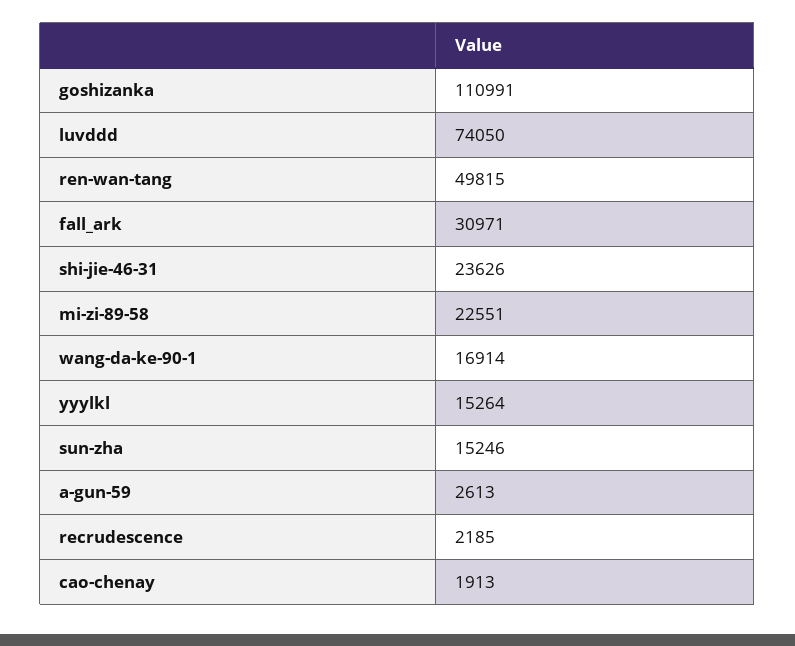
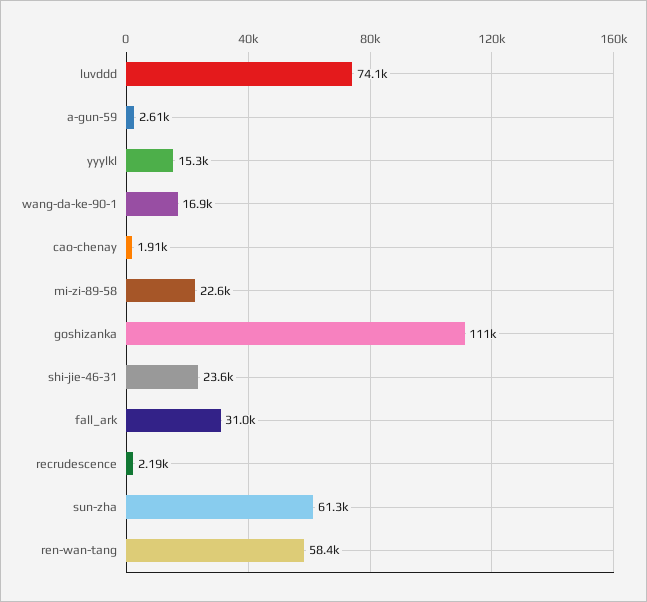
  {
    "goshizanka": 110991,
    "luvddd": 74050,
-   "ren-wan-tang": 49815,
+   "ren-wan-tang": 58400,
    "fall_ark": 30971,
    "shi-jie-46-31": 23626,
    "mi-zi-89-58": 22551,
    "wang-da-ke-90-1": 16914,
    "yyylkl": 15264,
-   "sun-zha": 15246,
+   "sun-zha": 61300,
    "a-gun-59": 2613,
    "recrudescence": 2185,
    "cao-chenay": 1913
  }

